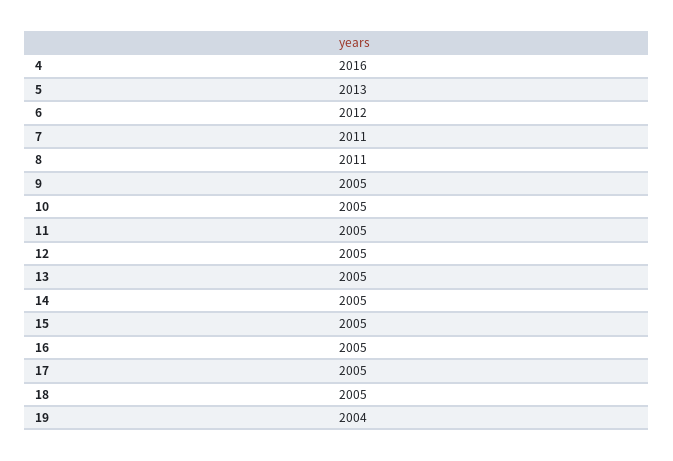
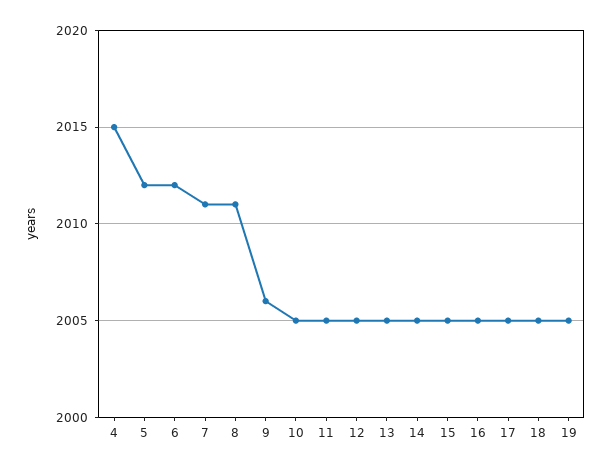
  {
-   "4": 2016,
+   "4": 2015,
-   "5": 2013,
+   "5": 2012,
    "6": 2012,
    "7": 2011,
    "8": 2011,
-   "9": 2005,
+   "9": 2006,
    "10": 2005,
    "11": 2005,
    "12": 2005,
    "13": 2005,
    "14": 2005,
    "15": 2005,
    "16": 2005,
    "17": 2005,
    "18": 2005,
-   "19": 2004
+   "19": 2005
  }

